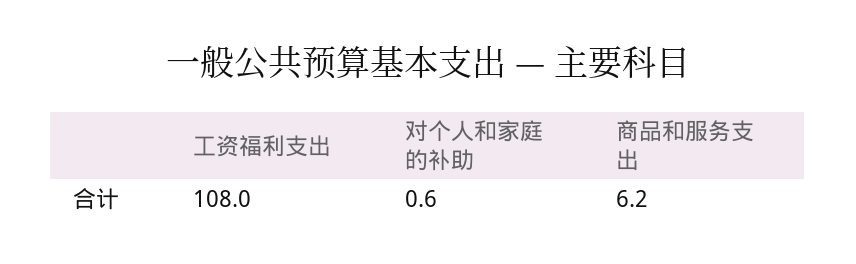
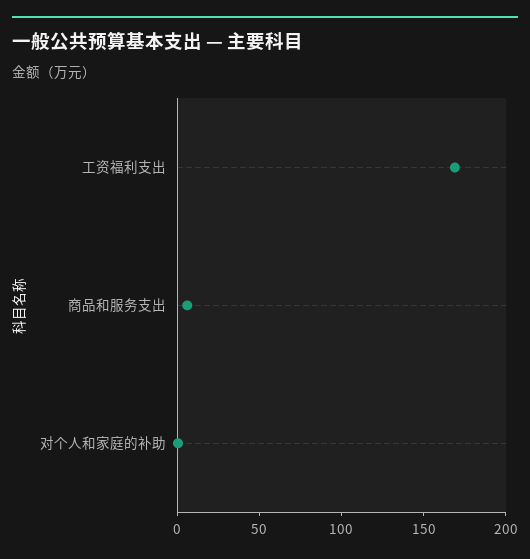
  {
-   "工资福利支出": 108,
+   "工资福利支出": 170,
    "对个人和家庭的补助": 0.6,
    "商品和服务支出": 6.2
  }

